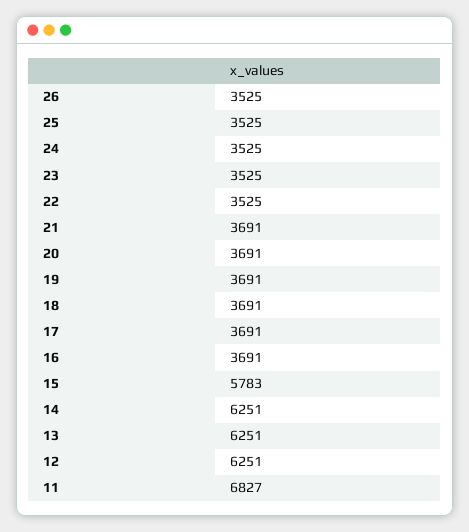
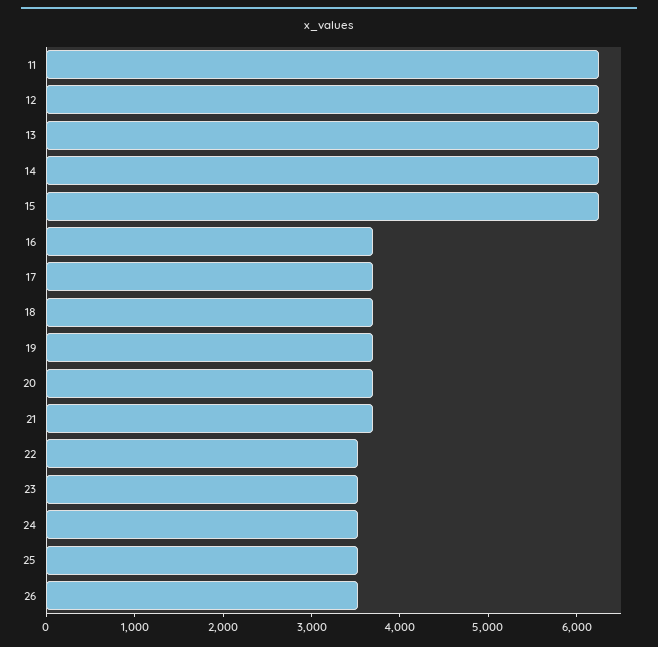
  {
    "26": 3525,
    "25": 3525,
    "24": 3525,
    "23": 3525,
    "22": 3525,
    "21": 3691,
    "20": 3691,
    "19": 3691,
    "18": 3691,
    "17": 3691,
    "16": 3691,
-   "15": 5783,
+   "15": 6200,
    "14": 6251,
    "13": 6251,
    "12": 6251,
-   "11": 6827
+   "11": 6200
  }

